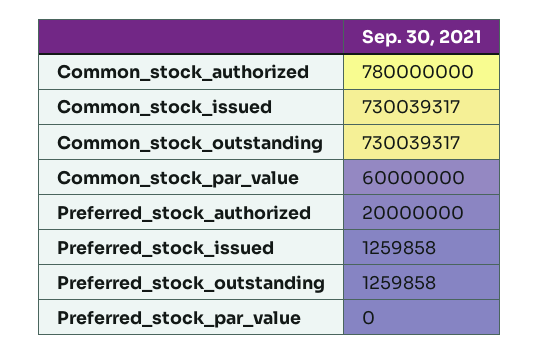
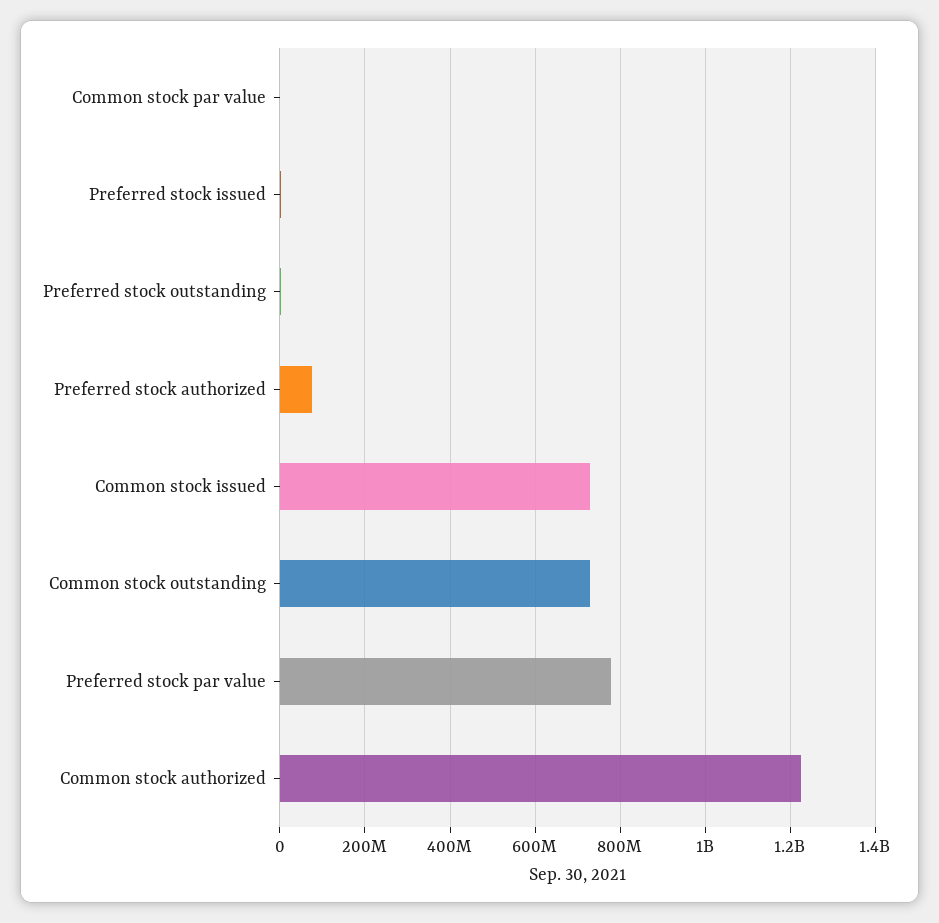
  {
-   "Common_stock_authorized": 780000000,
+   "Common_stock_authorized": 1220000000,
    "Common_stock_issued": 730039317,
    "Common_stock_outstanding": 730039317,
-   "Common_stock_par_value": 60000000,
+   "Common_stock_par_value": 0,
-   "Preferred_stock_authorized": 20000000,
+   "Preferred_stock_authorized": 80000000,
    "Preferred_stock_issued": 1259858,
    "Preferred_stock_outstanding": 1259858,
-   "Preferred_stock_par_value": 0
+   "Preferred_stock_par_value": 780000000
  }

